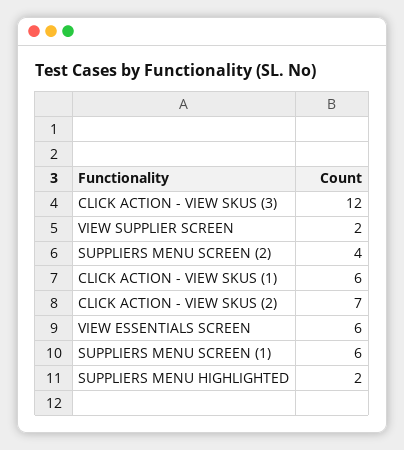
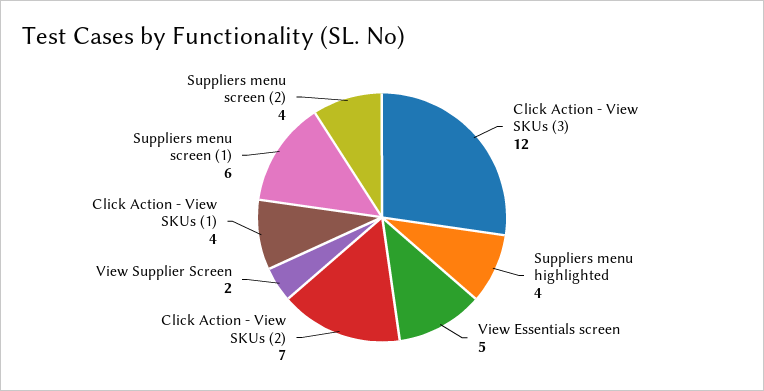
  {
    "CLICK ACTION - VIEW SKUS (3)": 12,
    "VIEW SUPPLIER SCREEN": 2,
    "SUPPLIERS MENU SCREEN (2)": 4,
-   "CLICK ACTION - VIEW SKUS (1)": 6,
+   "CLICK ACTION - VIEW SKUS (1)": 4,
    "CLICK ACTION - VIEW SKUS (2)": 7,
-   "VIEW ESSENTIALS SCREEN": 6,
+   "VIEW ESSENTIALS SCREEN": 5,
    "SUPPLIERS MENU SCREEN (1)": 6,
-   "SUPPLIERS MENU HIGHLIGHTED": 2
+   "SUPPLIERS MENU HIGHLIGHTED": 4
  }

